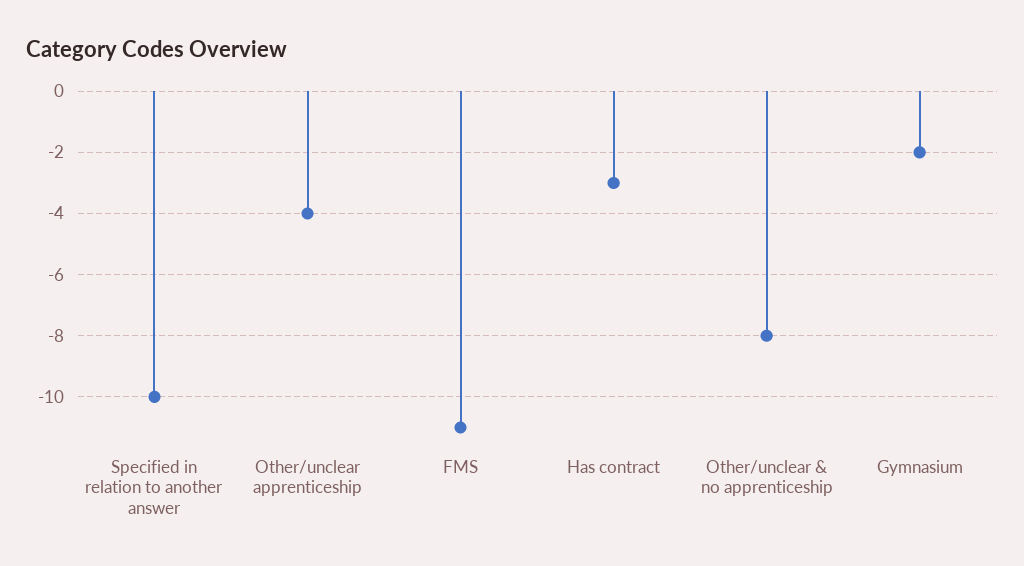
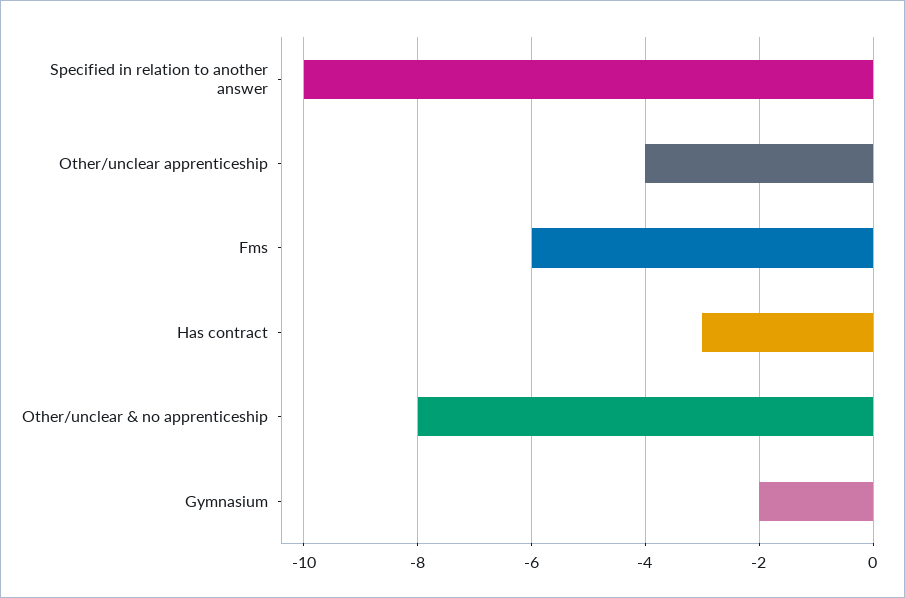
  {
    "Specified in relation to another answer": -10,
    "Other/unclear apprenticeship": -4,
-   "FMS": -11,
+   "FMS": -6,
    "Has contract": -3,
    "Other/unclear & no apprenticeship": -8,
    "Gymnasium": -2
  }

